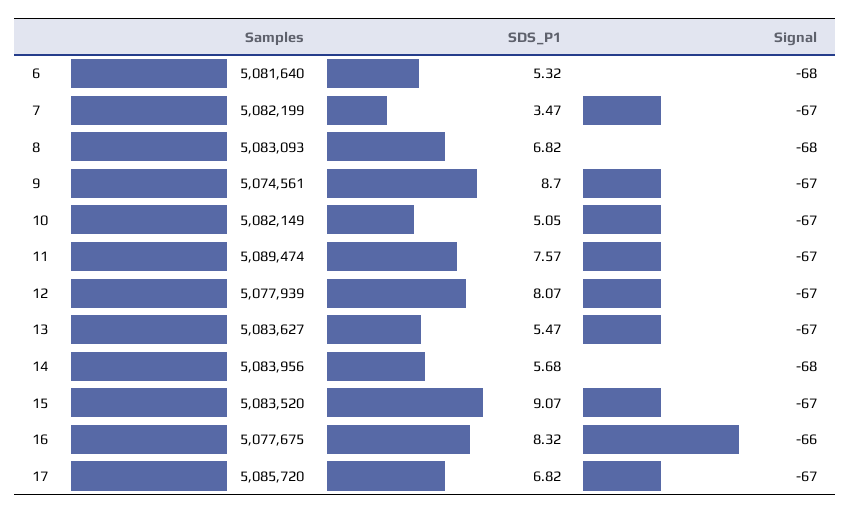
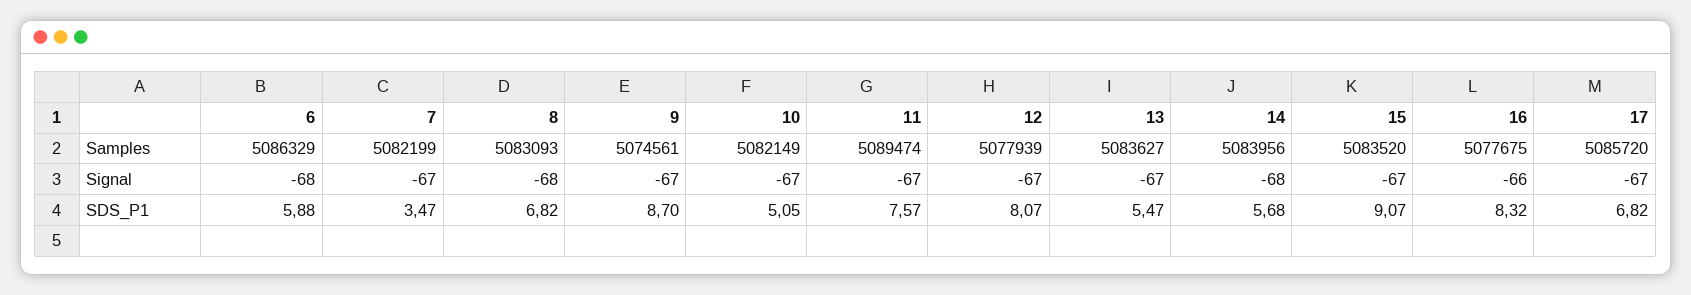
  {
    "Samples": {
-     "6": 5081640,
+     "6": 5086329,
      "7": 5082199,
      "8": 5083093,
      "9": 5074561,
      "10": 5082149,
      "11": 5089474,
      "12": 5077939,
      "13": 5083627,
      "14": 5083956,
      "15": 5083520,
      "16": 5077675,
      "17": 5085720
    },
    "SDS_P1": {
-     "6": 5.32,
+     "6": 5.88,
      "7": 3.47,
      "8": 6.82,
      "9": 8.7,
      "10": 5.05,
      "11": 7.57,
      "12": 8.07,
      "13": 5.47,
      "14": 5.68,
      "15": 9.07,
      "16": 8.32,
      "17": 6.82
    },
    "Signal": {
      "6": -68,
      "7": -67,
      "8": -68,
      "9": -67,
      "10": -67,
      "11": -67,
      "12": -67,
      "13": -67,
      "14": -68,
      "15": -67,
      "16": -66,
      "17": -67
    }
  }

